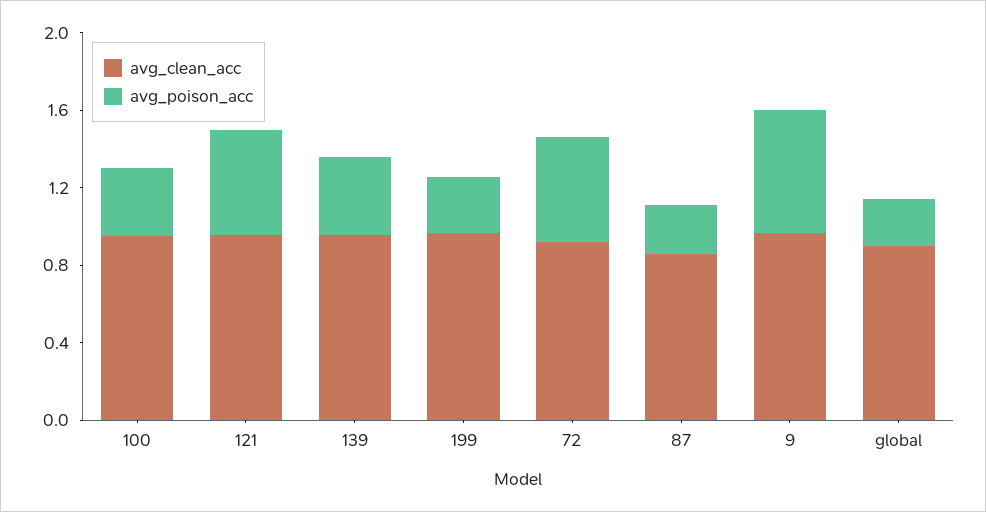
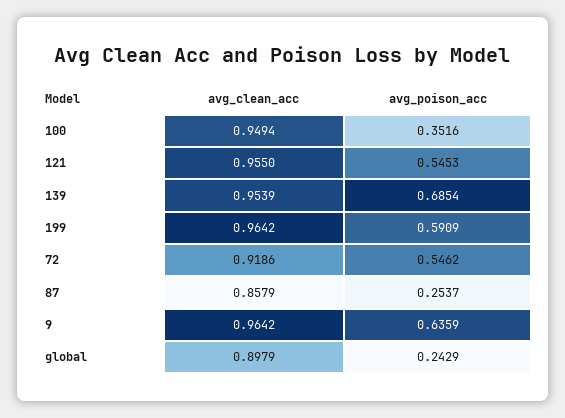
  {
    "avg_clean_acc": {
      "100": 0.9494,
      "121": 0.955,
      "139": 0.9539,
      "199": 0.9642,
      "72": 0.9186,
      "87": 0.8579,
      "9": 0.9642,
      "global": 0.8979
    },
    "avg_poison_acc": {
      "100": 0.3516,
      "121": 0.5453,
-     "139": 0.4,
+     "139": 0.6854,
-     "199": 0.3,
+     "199": 0.5909,
      "72": 0.5462,
      "87": 0.2537,
      "9": 0.6359,
      "global": 0.2429
    }
  }

